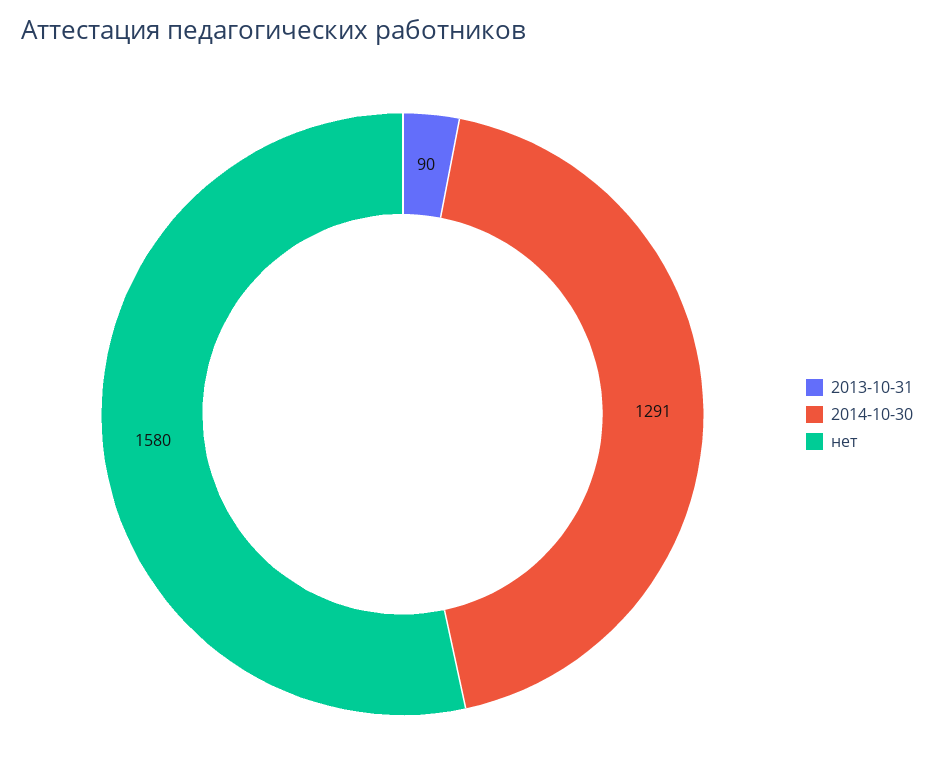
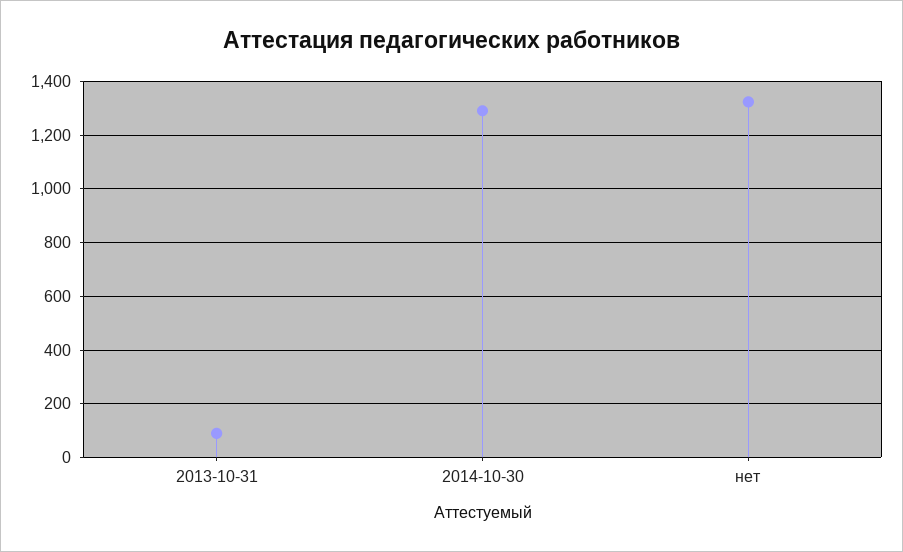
  {
    "2013-10-31": 90,
    "2014-10-30": 1291,
-   "нет": 1580
+   "нет": 1325
  }

